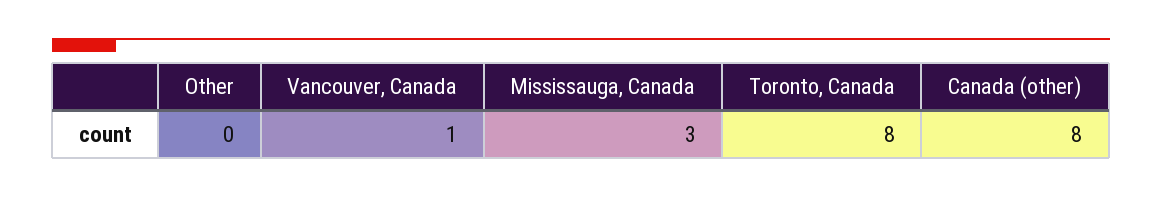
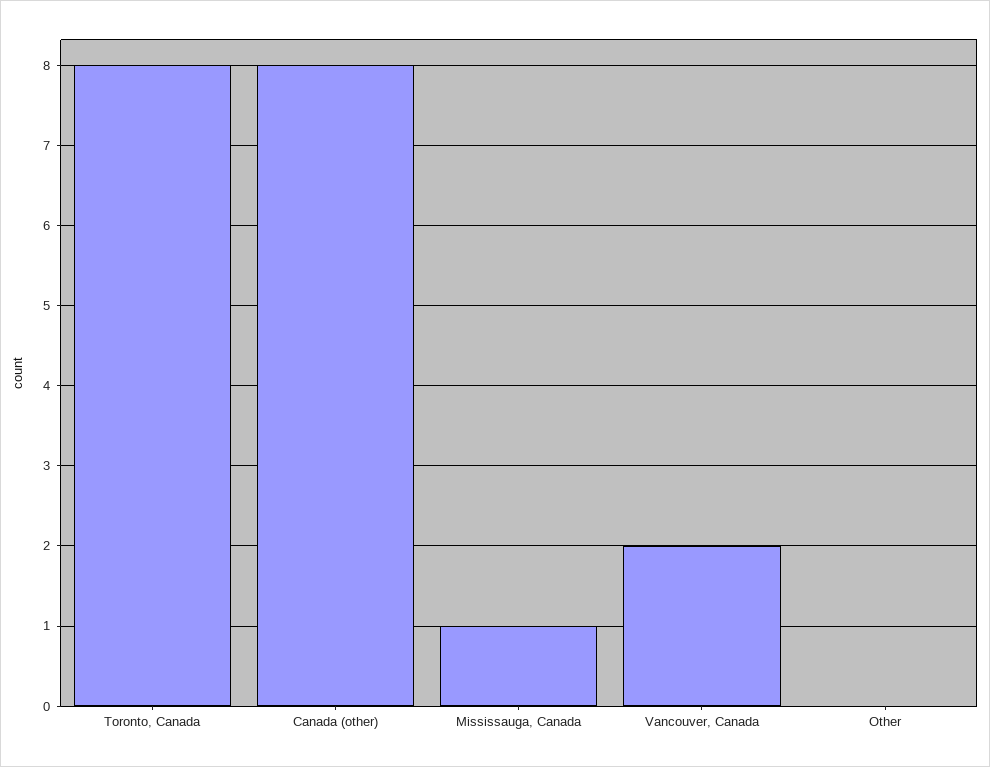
  {
    "Other": 0,
-   "Vancouver, Canada": 1,
+   "Vancouver, Canada": 2,
-   "Mississauga, Canada": 3,
+   "Mississauga, Canada": 1,
    "Toronto, Canada": 8,
    "Canada (other)": 8
  }

